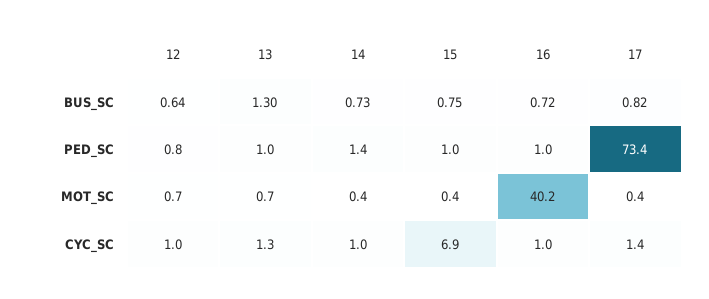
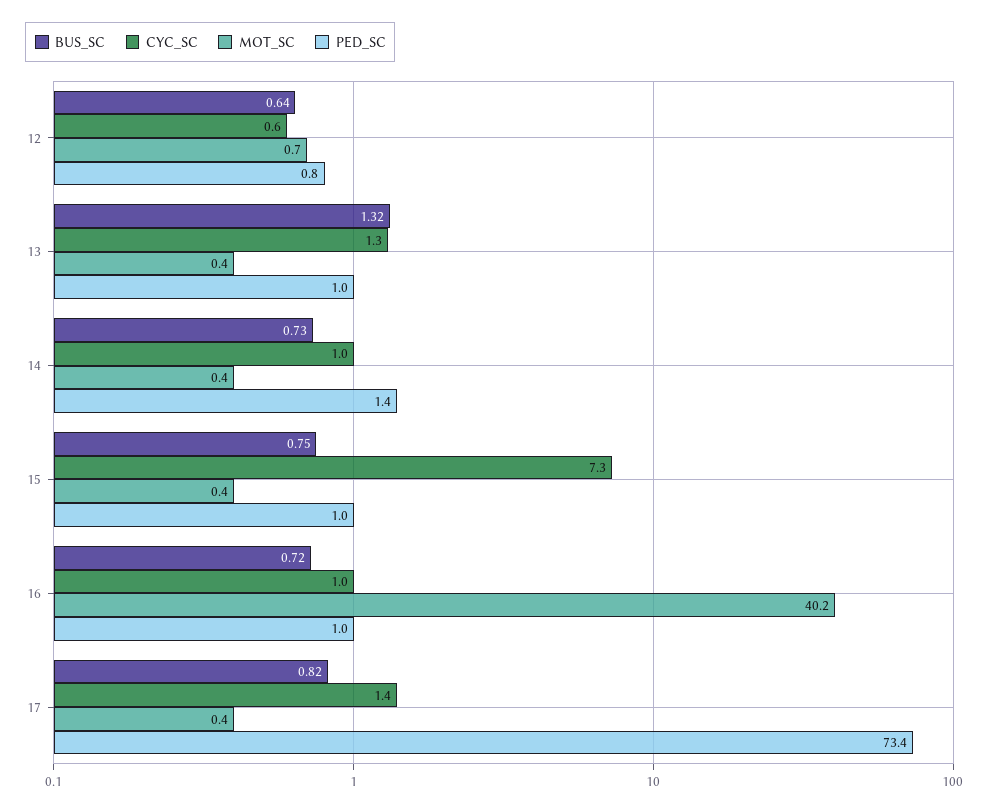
  {
    "BUS_SC": {
      "12": 0.64,
-     "13": 1.3,
+     "13": 1.32,
      "14": 0.73,
      "15": 0.75,
      "16": 0.72,
      "17": 0.82
    },
    "PED_SC": {
      "12": 0.8,
      "13": 1,
      "14": 1.4,
      "15": 1,
      "16": 1,
      "17": 73.4
    },
    "MOT_SC": {
      "12": 0.7,
-     "13": 0.7,
+     "13": 0.4,
      "14": 0.4,
      "15": 0.4,
      "16": 40.2,
      "17": 0.4
    },
    "CYC_SC": {
-     "12": 1,
+     "12": 0.6,
      "13": 1.3,
      "14": 1,
-     "15": 6.9,
+     "15": 7.3,
      "16": 1,
      "17": 1.4
    }
  }

